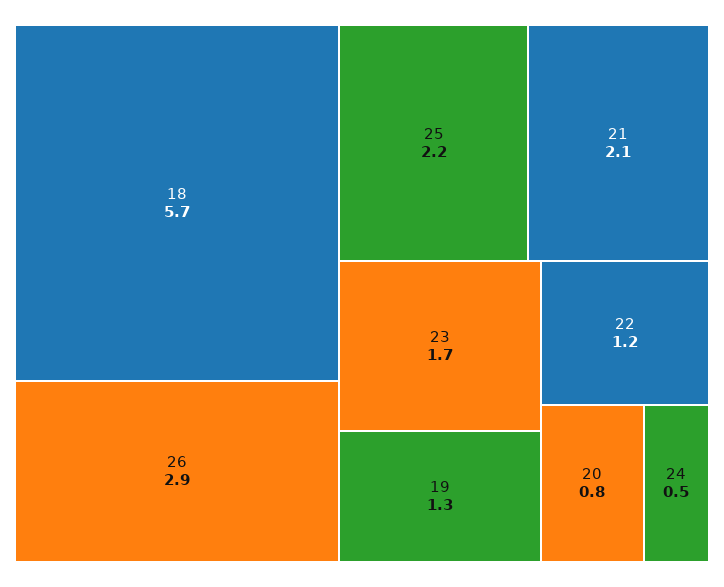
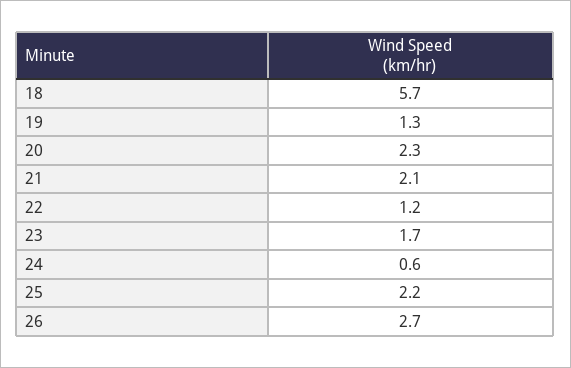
  {
    "18": 5.7,
-   "26": 2.9,
+   "26": 2.7,
    "25": 2.2,
    "21": 2.1,
    "23": 1.7,
    "19": 1.3,
    "22": 1.2,
-   "20": 0.8,
+   "20": 2.3,
-   "24": 0.5
+   "24": 0.6
  }

